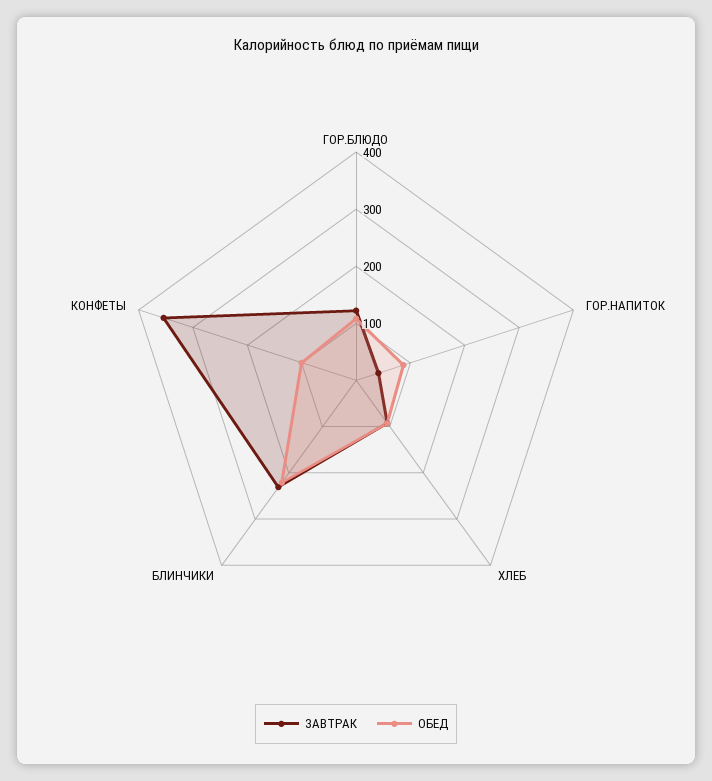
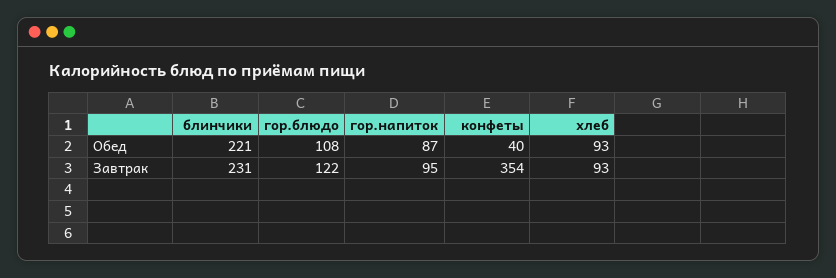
  {
    "ЗАВТРАК": {
      "ГОР.БЛЮДО": 122,
-     "ГОР.НАПИТОК": 40,
+     "ГОР.НАПИТОК": 95,
      "ХЛЕБ": 93,
      "БЛИНЧИКИ": 231,
      "КОНФЕТЫ": 354
    },
    "ОБЕД": {
      "ГОР.БЛЮДО": 108,
      "ГОР.НАПИТОК": 87,
      "ХЛЕБ": 93,
      "БЛИНЧИКИ": 221,
-     "КОНФЕТЫ": 100
+     "КОНФЕТЫ": 40
    }
  }

